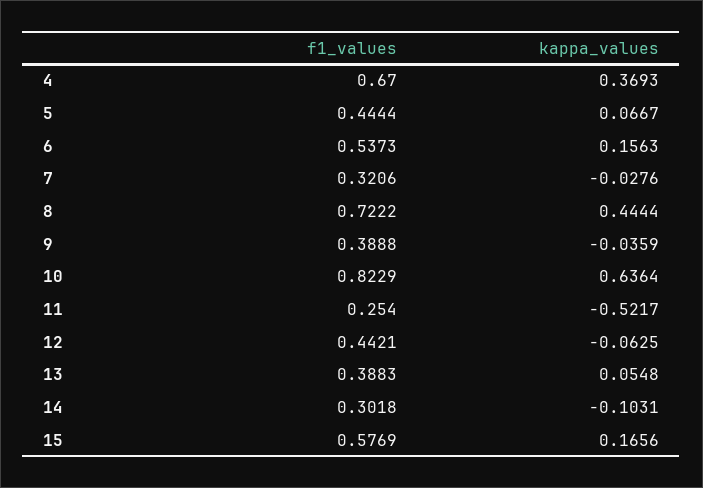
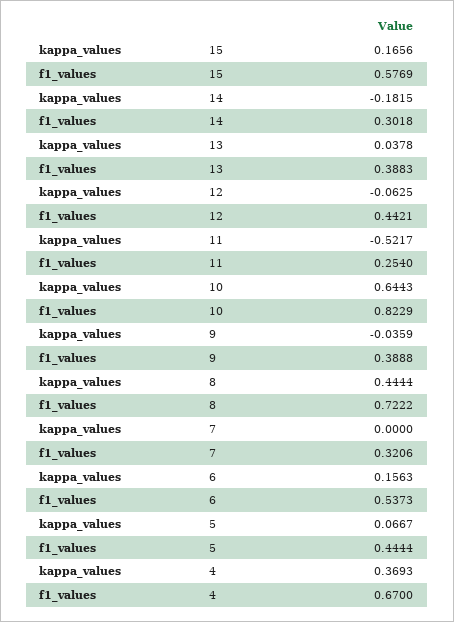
  {
    "f1_values": {
      "4": 0.67,
      "5": 0.4444,
      "6": 0.5373,
      "7": 0.3206,
      "8": 0.7222,
      "9": 0.3888,
      "10": 0.8229,
      "11": 0.254,
      "12": 0.4421,
      "13": 0.3883,
      "14": 0.3018,
      "15": 0.5769
    },
    "kappa_values": {
      "4": 0.3693,
      "5": 0.0667,
      "6": 0.1563,
-     "7": -0.0276,
+     "7": 0,
      "8": 0.4444,
      "9": -0.0359,
-     "10": 0.6364,
+     "10": 0.6443,
      "11": -0.5217,
      "12": -0.0625,
-     "13": 0.0548,
+     "13": 0.0378,
-     "14": -0.1031,
+     "14": -0.1815,
      "15": 0.1656
    }
  }

